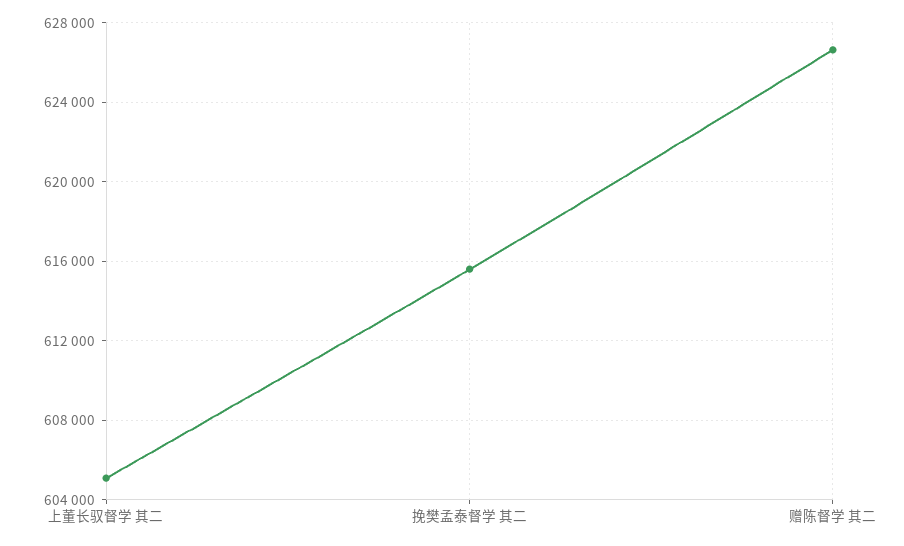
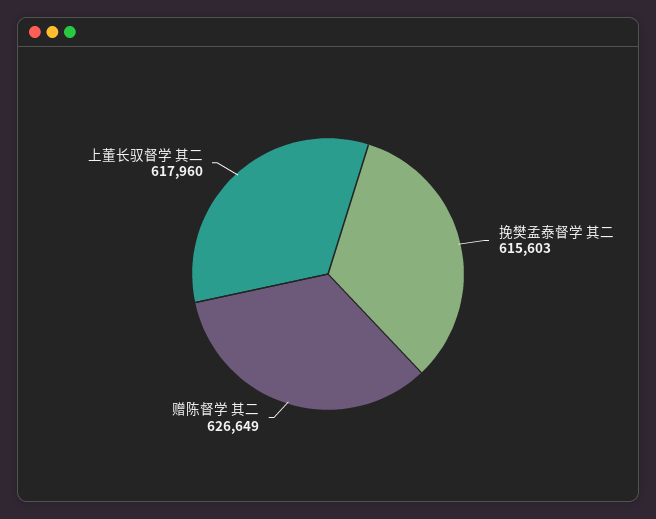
  {
-   "上董长驭督学 其二": 605000,
+   "上董长驭督学 其二": 617960,
    "挽樊孟泰督学 其二": 615603,
    "赠陈督学 其二": 626649
  }

